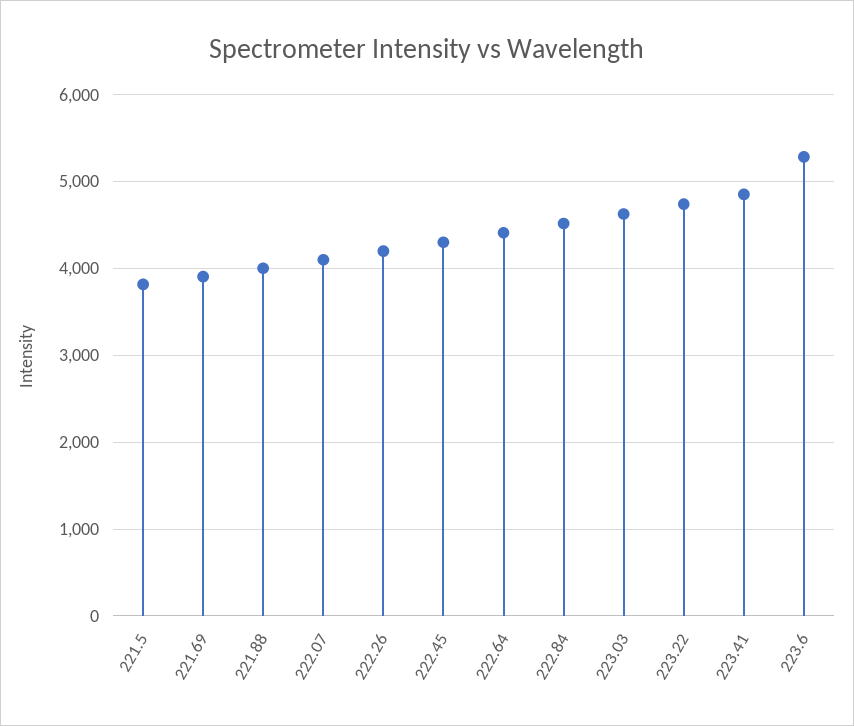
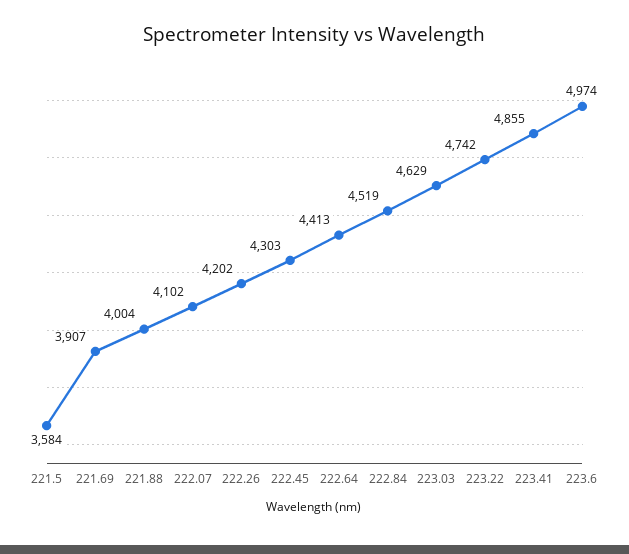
  {
-   "221.5": 3800,
+   "221.5": 3584,
    "221.69": 3907,
    "221.88": 4004,
    "222.07": 4102,
    "222.26": 4202,
    "222.45": 4303,
    "222.64": 4413,
    "222.84": 4519,
    "223.03": 4629,
    "223.22": 4742,
    "223.41": 4855,
-   "223.6": 5300
+   "223.6": 4974
  }

